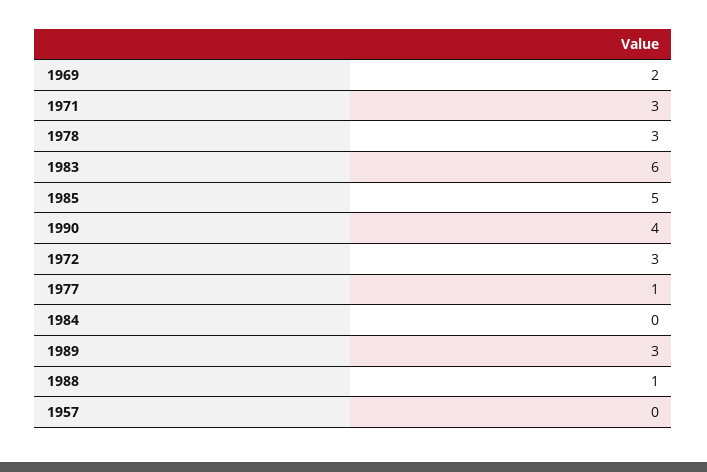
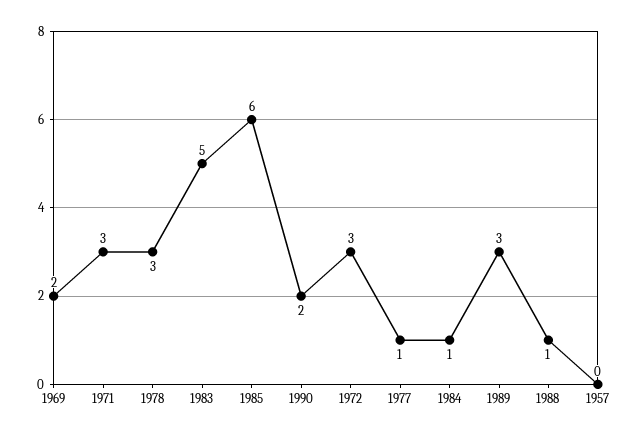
  {
    "1969": 2,
    "1971": 3,
    "1978": 3,
-   "1983": 6,
+   "1983": 5,
-   "1985": 5,
+   "1985": 6,
-   "1990": 4,
+   "1990": 2,
    "1972": 3,
    "1977": 1,
-   "1984": 0,
+   "1984": 1,
    "1989": 3,
    "1988": 1,
    "1957": 0
  }

